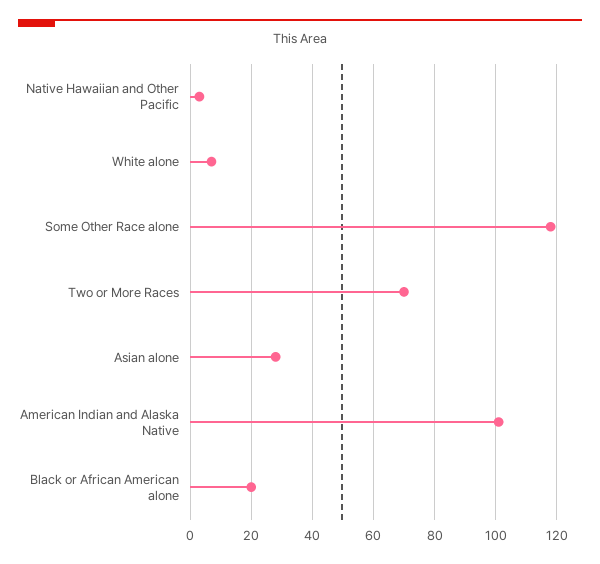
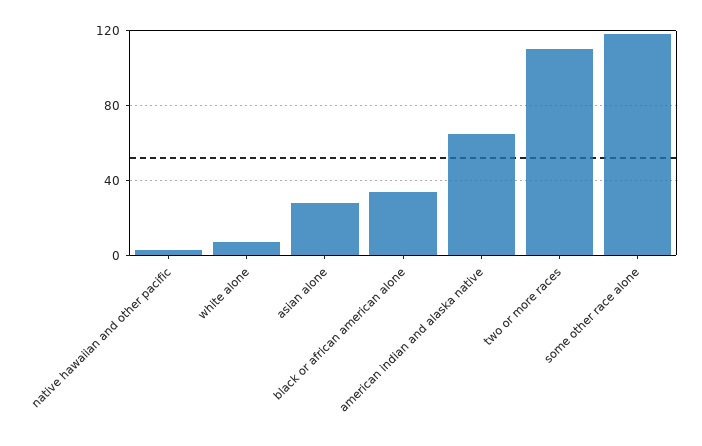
  {
    "Native Hawaiian and Other Pacific": 5,
    "White alone": 5,
    "Some Other Race alone": 120,
-   "Two or More Races": 70,
+   "Two or More Races": 110,
    "Asian alone": 30,
-   "American Indian and Alaska Native": 100,
+   "American Indian and Alaska Native": 65,
-   "Black or African American alone": 20
+   "Black or African American alone": 35
  }

